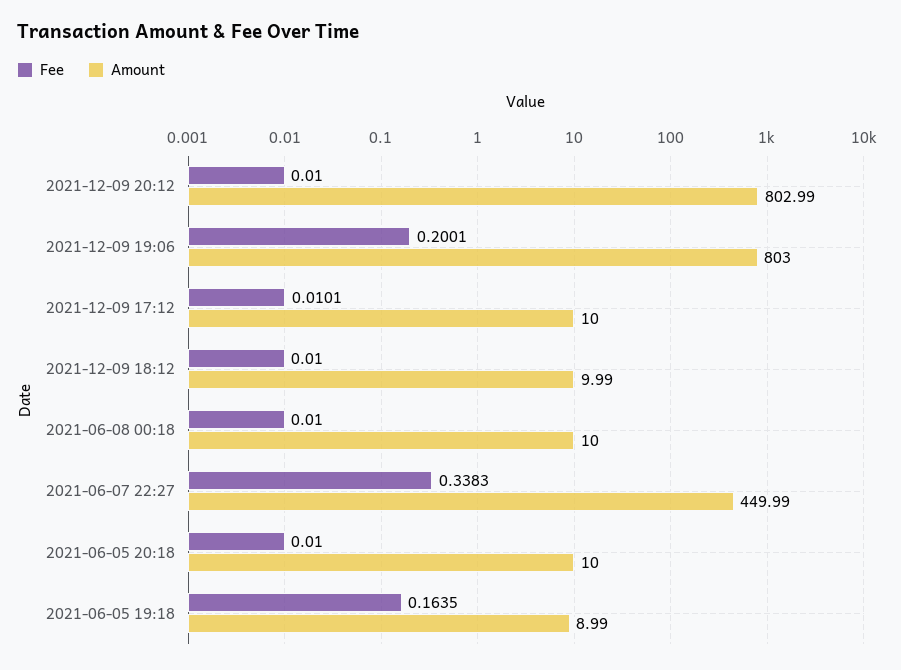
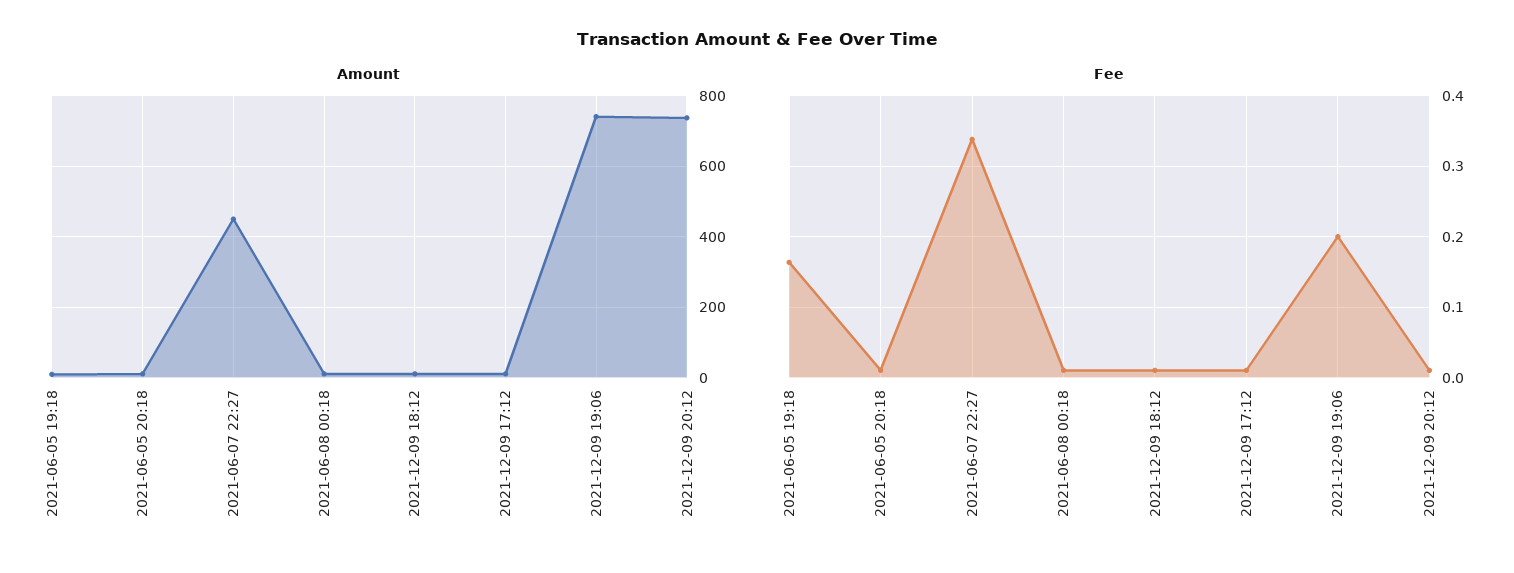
  {
    "Fee": {
      "2021-12-09 20:12": 0.01,
      "2021-12-09 19:06": 0.2001,
      "2021-12-09 17:12": 0.0101,
      "2021-12-09 18:12": 0.01,
      "2021-06-08 00:18": 0.01,
      "2021-06-07 22:27": 0.3383,
      "2021-06-05 20:18": 0.01,
      "2021-06-05 19:18": 0.1635
    },
    "Amount": {
-     "2021-12-09 20:12": 802.99,
+     "2021-12-09 20:12": 740,
-     "2021-12-09 19:06": 803,
+     "2021-12-09 19:06": 740,
      "2021-12-09 17:12": 10,
      "2021-12-09 18:12": 9.99,
      "2021-06-08 00:18": 10,
      "2021-06-07 22:27": 449.99,
      "2021-06-05 20:18": 10,
      "2021-06-05 19:18": 8.99
    }
  }

